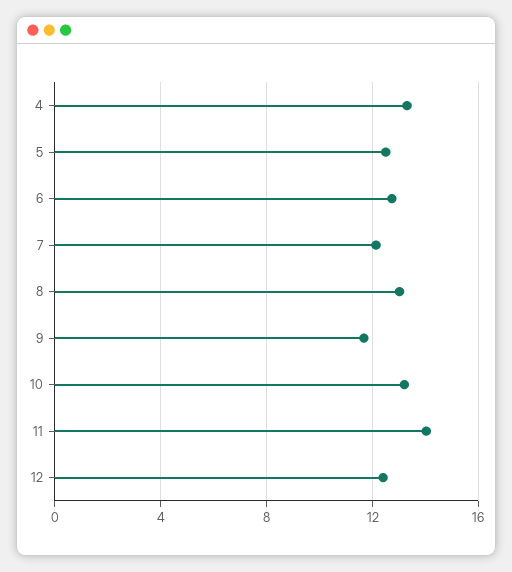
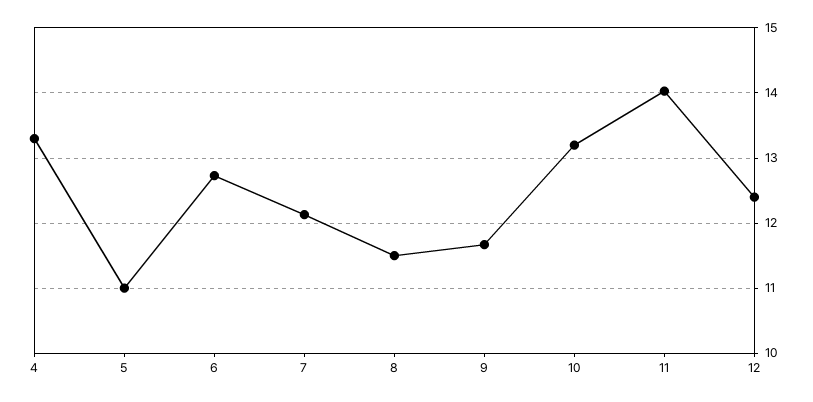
  {
    "4": 13.3,
-   "5": 12.5,
+   "5": 11,
    "6": 12.7,
    "7": 12.1,
-   "8": 13,
+   "8": 11.5,
    "9": 11.7,
    "10": 13.2,
    "11": 14,
    "12": 12.4
  }

